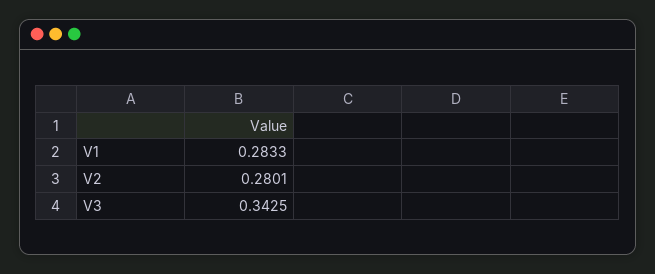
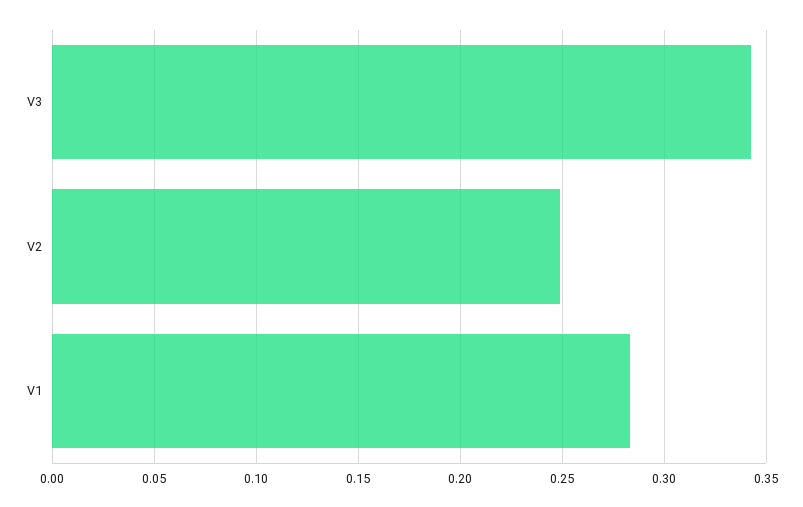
  {
    "V1": 0.2833,
-   "V2": 0.2801,
+   "V2": 0.25,
    "V3": 0.3425
  }

